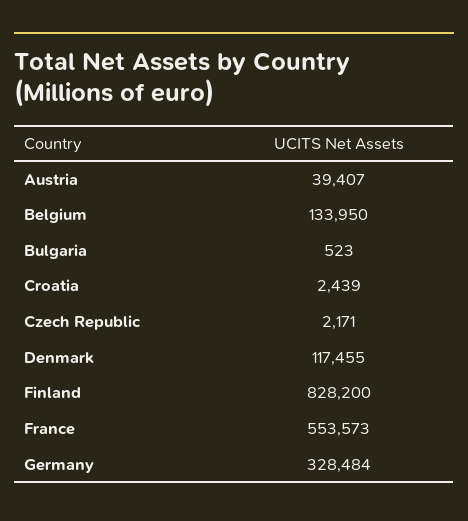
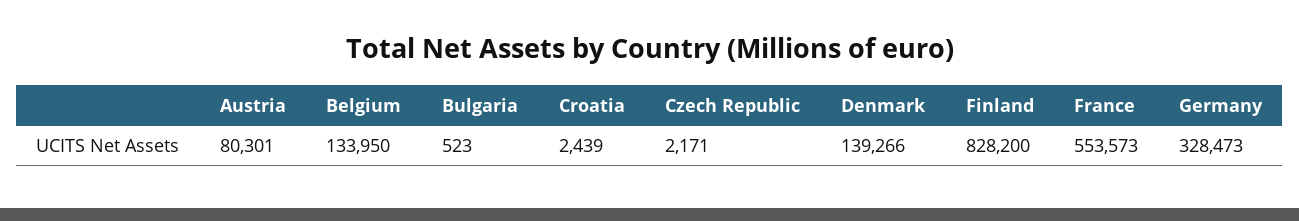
  {
-   "Austria": 39407,
+   "Austria": 80301,
    "Belgium": 133950,
    "Bulgaria": 523,
    "Croatia": 2439,
    "Czech Republic": 2171,
-   "Denmark": 117455,
+   "Denmark": 139266,
    "Finland": 828200,
    "France": 553573,
-   "Germany": 328484
+   "Germany": 328473
  }

